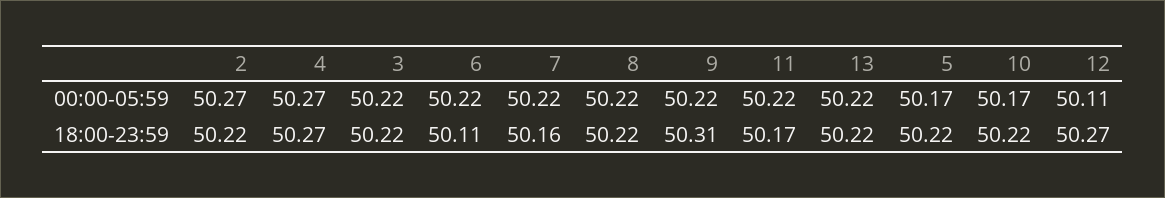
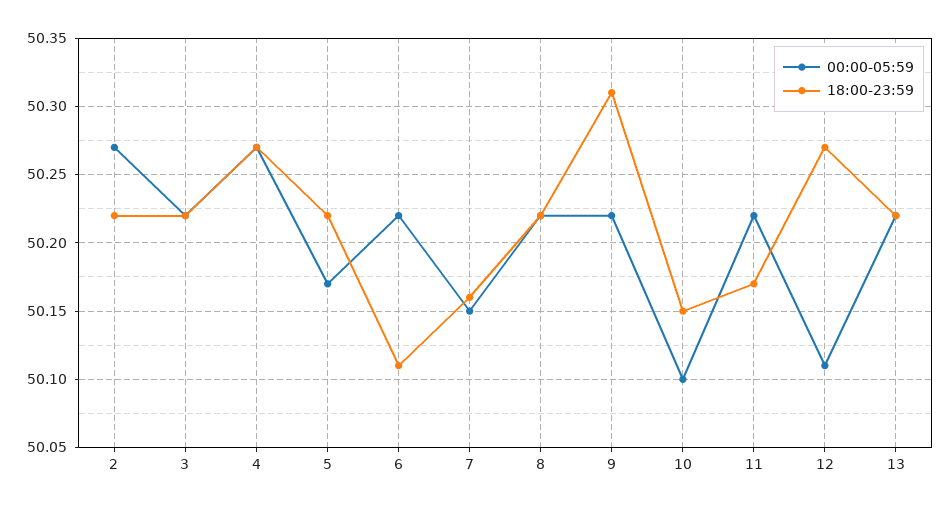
  {
    "00:00-05:59": {
      "2": 50.27,
      "4": 50.27,
      "3": 50.22,
      "6": 50.22,
-     "7": 50.22,
+     "7": 50.15,
      "8": 50.22,
      "9": 50.22,
      "11": 50.22,
      "13": 50.22,
      "5": 50.17,
-     "10": 50.17,
+     "10": 50.1,
      "12": 50.11
    },
    "18:00-23:59": {
      "2": 50.22,
      "4": 50.27,
      "3": 50.22,
      "6": 50.11,
      "7": 50.16,
      "8": 50.22,
      "9": 50.31,
      "11": 50.17,
      "13": 50.22,
      "5": 50.22,
-     "10": 50.22,
+     "10": 50.15,
      "12": 50.27
    }
  }

